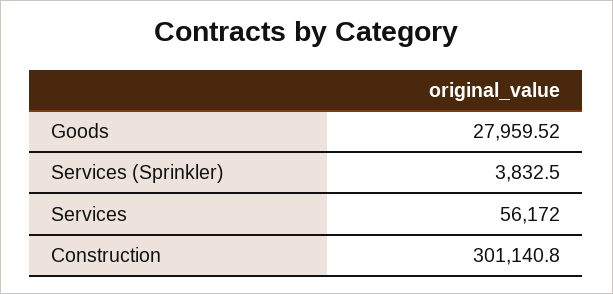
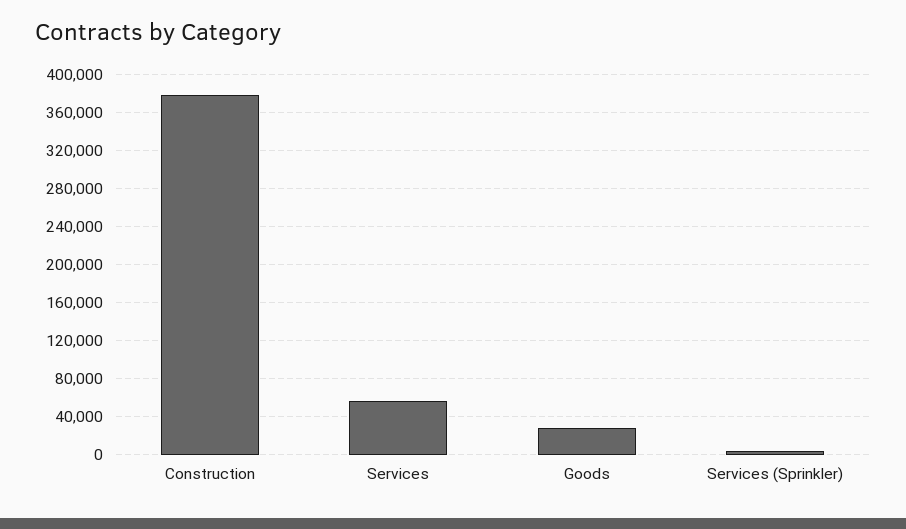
  {
    "Goods": 27959.52,
    "Services (Sprinkler)": 3832.5,
    "Services": 56172,
-   "Construction": 301140.8
+   "Construction": 380000
  }

